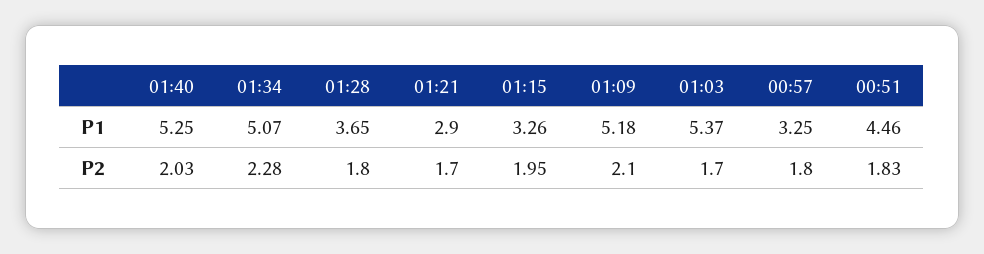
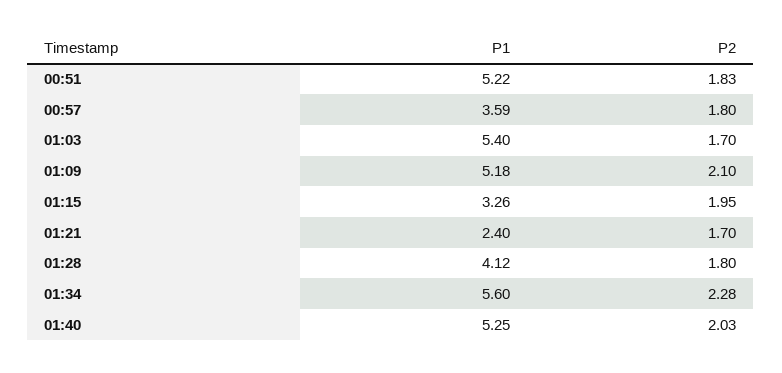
  {
    "01:40": {
      "P1": 5.25,
      "P2": 2.03
    },
    "01:34": {
-     "P1": 5.07,
+     "P1": 5.6,
      "P2": 2.28
    },
    "01:28": {
-     "P1": 3.65,
+     "P1": 4.12,
      "P2": 1.8
    },
    "01:21": {
-     "P1": 2.9,
+     "P1": 2.4,
      "P2": 1.7
    },
    "01:15": {
      "P1": 3.26,
      "P2": 1.95
    },
    "01:09": {
      "P1": 5.18,
      "P2": 2.1
    },
    "01:03": {
-     "P1": 5.37,
+     "P1": 5.4,
      "P2": 1.7
    },
    "00:57": {
-     "P1": 3.25,
+     "P1": 3.59,
      "P2": 1.8
    },
    "00:51": {
-     "P1": 4.46,
+     "P1": 5.22,
      "P2": 1.83
    }
  }

